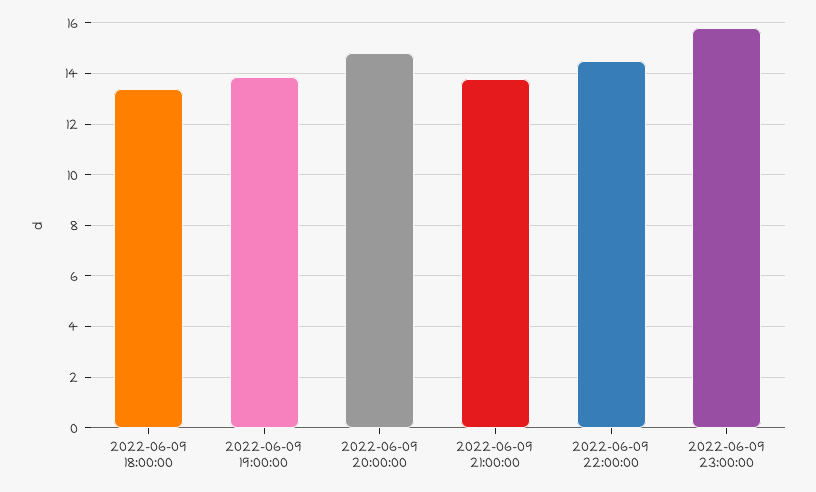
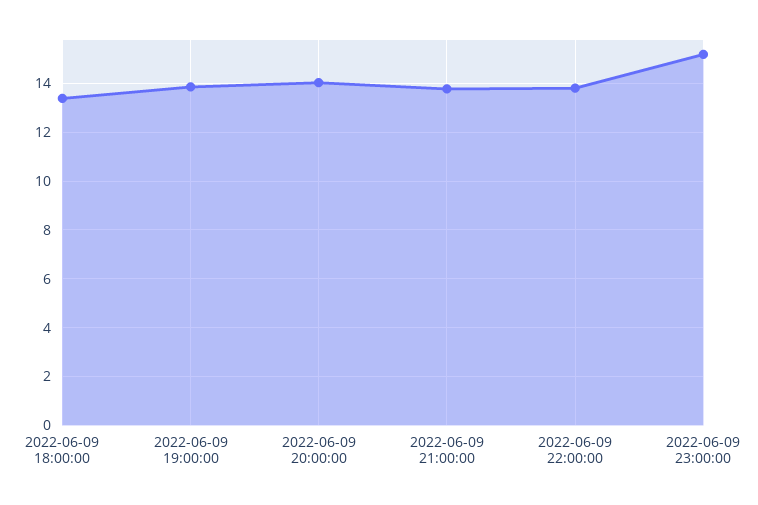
  {
    "2022-06-09 18:00:00": 13.5,
    "2022-06-09 19:00:00": 13.75,
-   "2022-06-09 20:00:00": 14.75,
+   "2022-06-09 20:00:00": 14,
    "2022-06-09 21:00:00": 13.75,
-   "2022-06-09 22:00:00": 14.5,
+   "2022-06-09 22:00:00": 13.75,
-   "2022-06-09 23:00:00": 15.75
+   "2022-06-09 23:00:00": 15.25
  }

